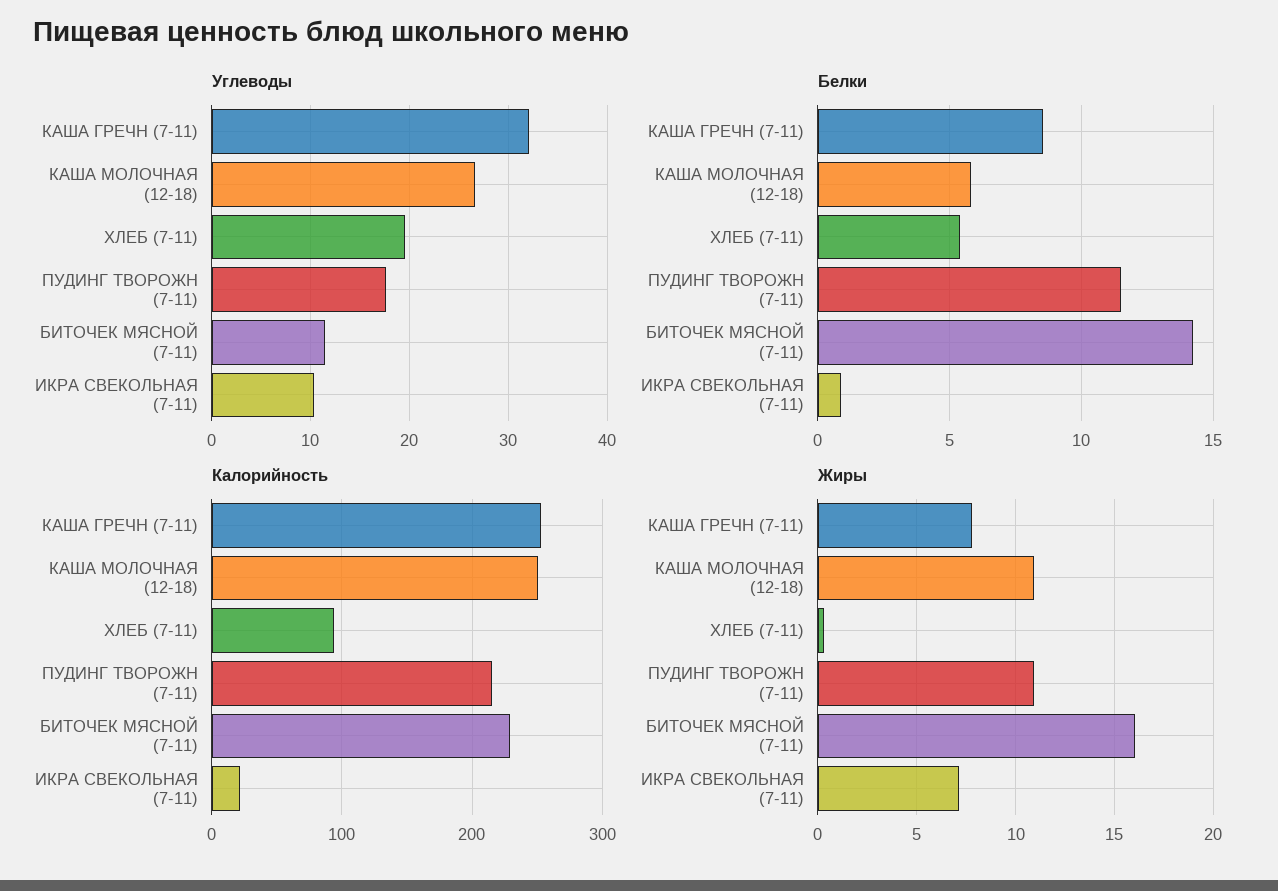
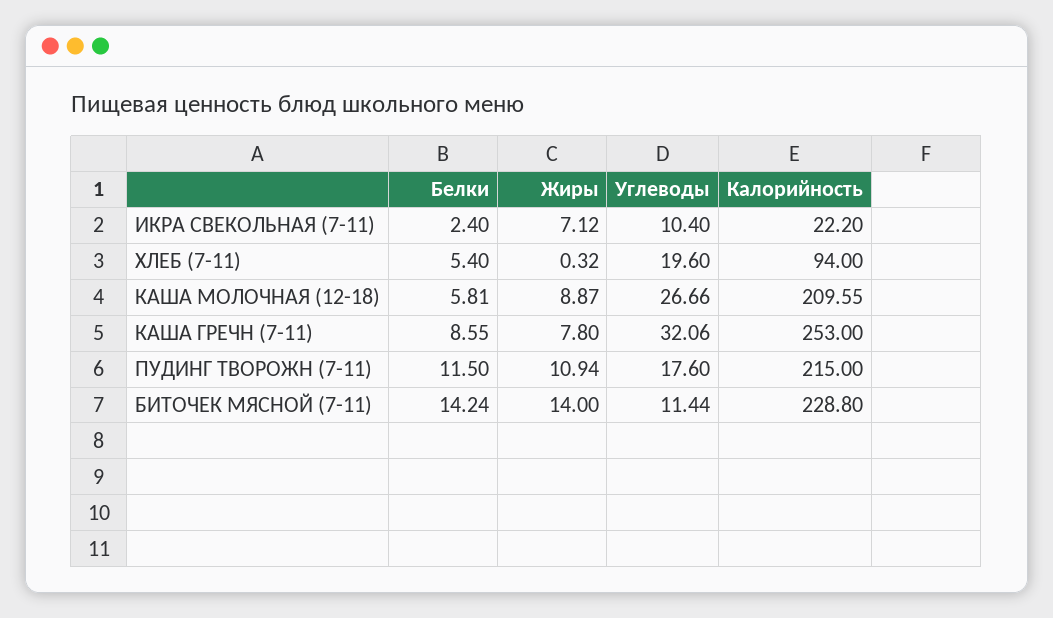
  {
    "Углеводы": {
      "КАША ГРЕЧН (7-11)": 32.06,
      "КАША МОЛОЧНАЯ (12-18)": 26.66,
      "ХЛЕБ (7-11)": 19.6,
      "ПУДИНГ ТВОРОЖН (7-11)": 17.6,
      "БИТОЧЕК МЯСНОЙ (7-11)": 11.44,
      "ИКРА СВЕКОЛЬНАЯ (7-11)": 10.4
    },
    "Белки": {
      "КАША ГРЕЧН (7-11)": 8.55,
      "КАША МОЛОЧНАЯ (12-18)": 5.81,
      "ХЛЕБ (7-11)": 5.4,
      "ПУДИНГ ТВОРОЖН (7-11)": 11.5,
      "БИТОЧЕК МЯСНОЙ (7-11)": 14.24,
-     "ИКРА СВЕКОЛЬНАЯ (7-11)": 1
+     "ИКРА СВЕКОЛЬНАЯ (7-11)": 2.4
    },
    "Калорийность": {
      "КАША ГРЕЧН (7-11)": 253,
-     "КАША МОЛОЧНАЯ (12-18)": 250,
+     "КАША МОЛОЧНАЯ (12-18)": 209.55,
      "ХЛЕБ (7-11)": 94,
      "ПУДИНГ ТВОРОЖН (7-11)": 215,
      "БИТОЧЕК МЯСНОЙ (7-11)": 228.8,
      "ИКРА СВЕКОЛЬНАЯ (7-11)": 22.2
    },
    "Жиры": {
      "КАША ГРЕЧН (7-11)": 7.8,
-     "КАША МОЛОЧНАЯ (12-18)": 11,
+     "КАША МОЛОЧНАЯ (12-18)": 8.87,
      "ХЛЕБ (7-11)": 0.32,
      "ПУДИНГ ТВОРОЖН (7-11)": 10.94,
-     "БИТОЧЕК МЯСНОЙ (7-11)": 16,
+     "БИТОЧЕК МЯСНОЙ (7-11)": 14,
      "ИКРА СВЕКОЛЬНАЯ (7-11)": 7.12
    }
  }

